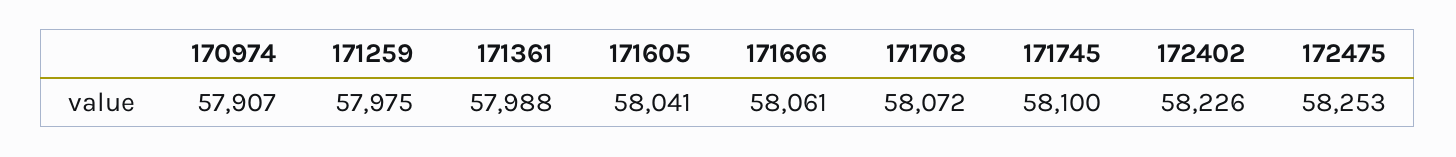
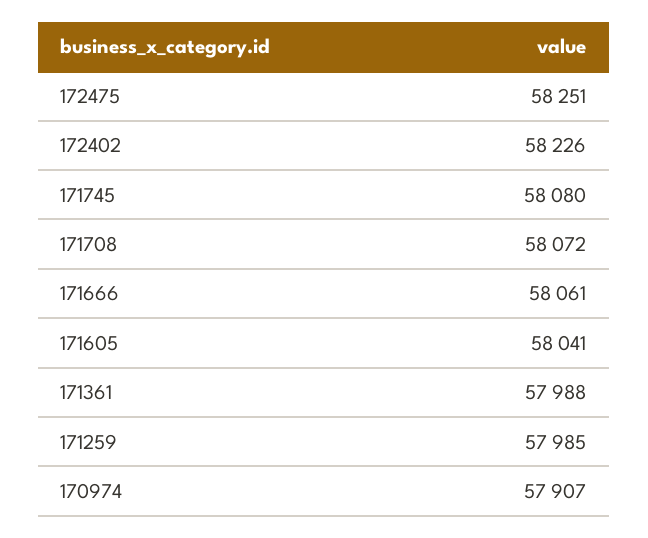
  {
    "170974": 57907,
-   "171259": 57975,
+   "171259": 57985,
    "171361": 57988,
    "171605": 58041,
    "171666": 58061,
    "171708": 58072,
-   "171745": 58100,
+   "171745": 58080,
    "172402": 58226,
-   "172475": 58253
+   "172475": 58251
  }

